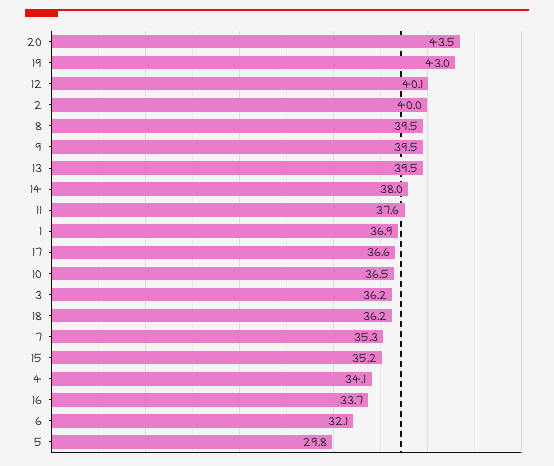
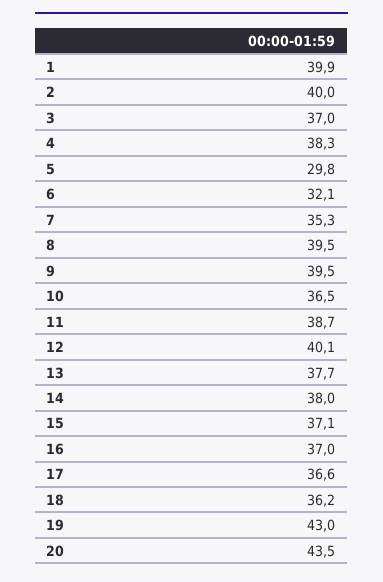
  {
    "20": 43.5,
    "19": 43,
    "12": 40.1,
    "2": 40,
    "8": 39.5,
    "9": 39.5,
-   "13": 39.5,
+   "13": 37.7,
    "14": 38,
-   "11": 37.6,
+   "11": 38.7,
-   "1": 36.9,
+   "1": 39.9,
    "17": 36.6,
    "10": 36.5,
-   "3": 36.2,
+   "3": 37,
    "18": 36.2,
    "7": 35.3,
-   "15": 35.2,
+   "15": 37.1,
-   "4": 34.1,
+   "4": 38.3,
-   "16": 33.7,
+   "16": 37,
    "6": 32.1,
    "5": 29.8
  }

